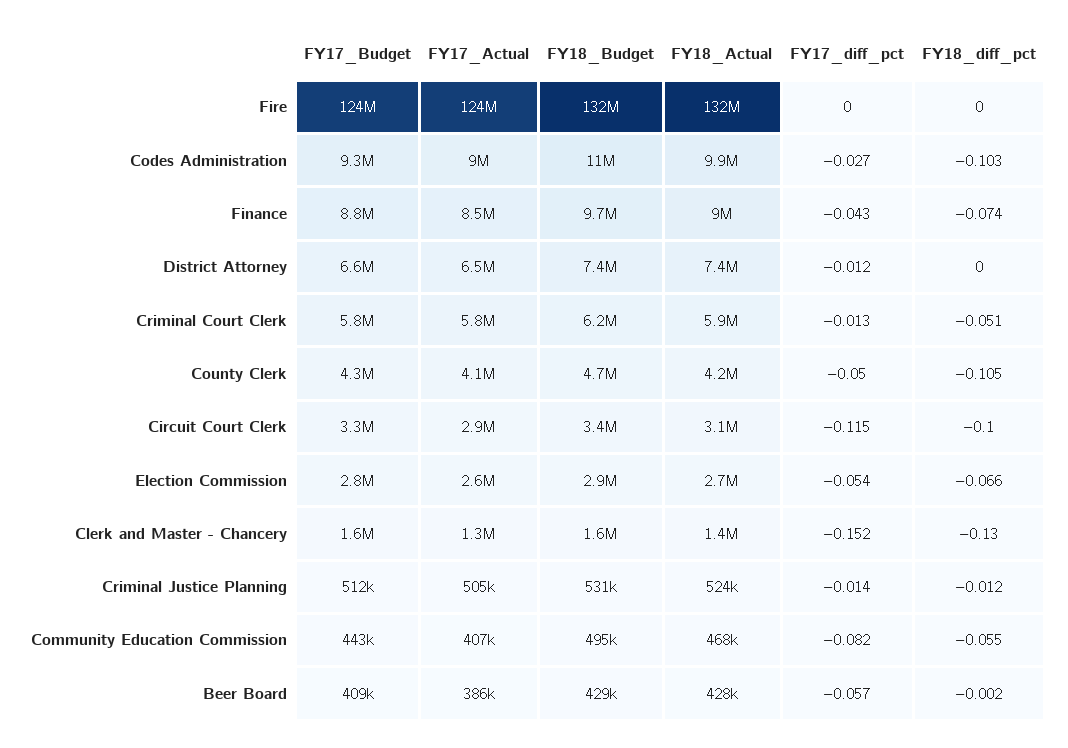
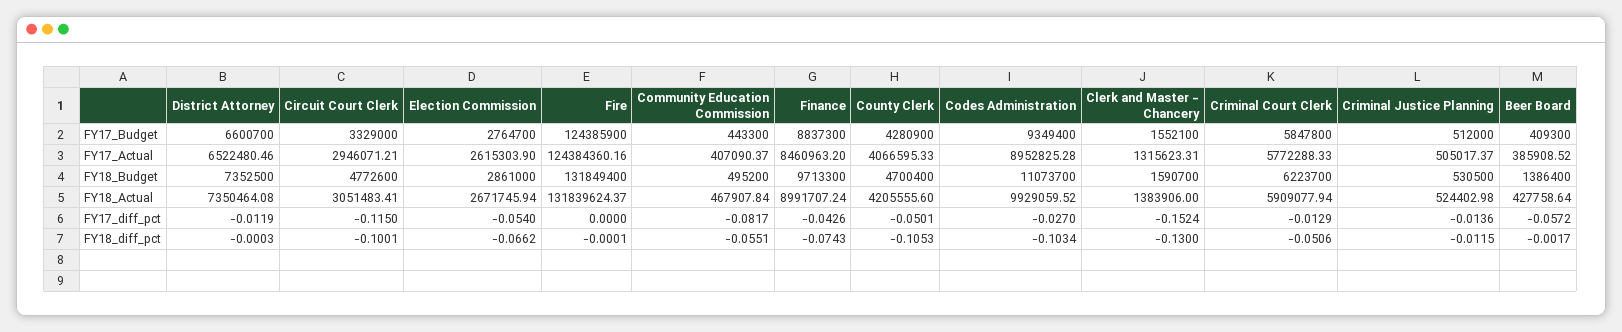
  {
    "FY17_Budget": {
      "Fire": 124385900,
      "Codes Administration": 9349400,
      "Finance": 8837300,
      "District Attorney": 6600700,
      "Criminal Court Clerk": 5847800,
      "County Clerk": 4280900,
      "Circuit Court Clerk": 3329000,
      "Election Commission": 2764700,
      "Clerk and Master - Chancery": 1552100,
      "Criminal Justice Planning": 512000,
      "Community Education Commission": 443300,
      "Beer Board": 409300
    },
    "FY17_Actual": {
      "Fire": 124384360.16,
      "Codes Administration": 8952825.28,
      "Finance": 8460963.2,
      "District Attorney": 6522480.46,
      "Criminal Court Clerk": 5772288.33,
      "County Clerk": 4066595.33,
      "Circuit Court Clerk": 2946071.21,
      "Election Commission": 2615303.9,
      "Clerk and Master - Chancery": 1315623.31,
      "Criminal Justice Planning": 505017.37,
      "Community Education Commission": 407090.37,
      "Beer Board": 385908.52
    },
    "FY18_Budget": {
      "Fire": 131849400,
      "Codes Administration": 11073700,
      "Finance": 9713300,
      "District Attorney": 7352500,
      "Criminal Court Clerk": 6223700,
      "County Clerk": 4700400,
-     "Circuit Court Clerk": 3400000,
+     "Circuit Court Clerk": 4772600,
      "Election Commission": 2861000,
      "Clerk and Master - Chancery": 1590700,
      "Criminal Justice Planning": 530500,
      "Community Education Commission": 495200,
-     "Beer Board": 429000
+     "Beer Board": 1386400
    },
    "FY18_Actual": {
      "Fire": 131839624.37,
      "Codes Administration": 9929059.52,
      "Finance": 8991707.24,
      "District Attorney": 7350464.08,
      "Criminal Court Clerk": 5909077.94,
      "County Clerk": 4205555.6,
      "Circuit Court Clerk": 3051483.41,
      "Election Commission": 2671745.94,
      "Clerk and Master - Chancery": 1383906,
      "Criminal Justice Planning": 524402.98,
      "Community Education Commission": 467907.84,
      "Beer Board": 427758.64
    },
    "FY17_diff_pct": {
      "Fire": 0,
      "Codes Administration": -0.027,
      "Finance": -0.0426,
      "District Attorney": -0.0119,
      "Criminal Court Clerk": -0.0129,
      "County Clerk": -0.0501,
      "Circuit Court Clerk": -0.115,
      "Election Commission": -0.054,
      "Clerk and Master - Chancery": -0.1524,
      "Criminal Justice Planning": -0.0136,
      "Community Education Commission": -0.0817,
      "Beer Board": -0.0572
    },
    "FY18_diff_pct": {
      "Fire": -0.0001,
      "Codes Administration": -0.1034,
      "Finance": -0.0743,
      "District Attorney": -0.0003,
      "Criminal Court Clerk": -0.0506,
      "County Clerk": -0.1053,
      "Circuit Court Clerk": -0.1001,
      "Election Commission": -0.0662,
      "Clerk and Master - Chancery": -0.13,
      "Criminal Justice Planning": -0.0115,
      "Community Education Commission": -0.0551,
      "Beer Board": -0.0017
    }
  }

